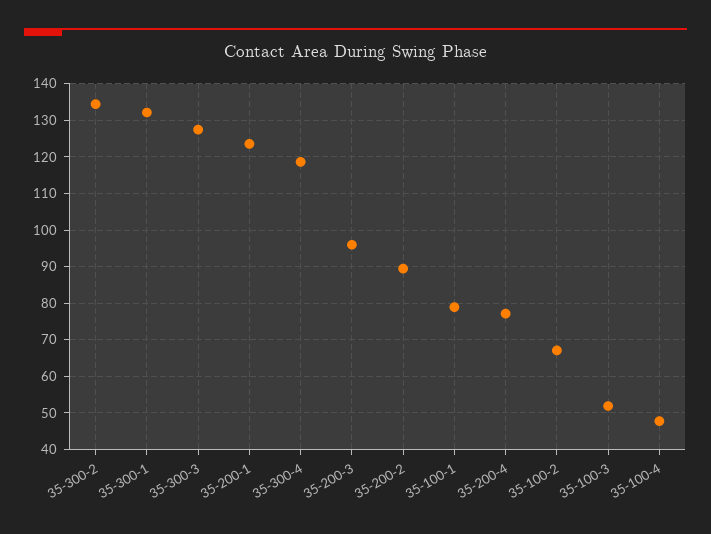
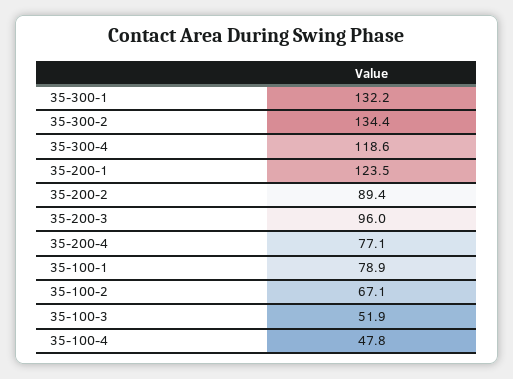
  {
    "35-300-2": 134.4,
    "35-300-1": 132.2,
-   "35-300-3": 128,
    "35-200-1": 123.5,
    "35-300-4": 118.6,
    "35-200-3": 96,
    "35-200-2": 89.4,
    "35-100-1": 78.9,
    "35-200-4": 77.1,
    "35-100-2": 67.1,
    "35-100-3": 51.9,
    "35-100-4": 47.8
  }

